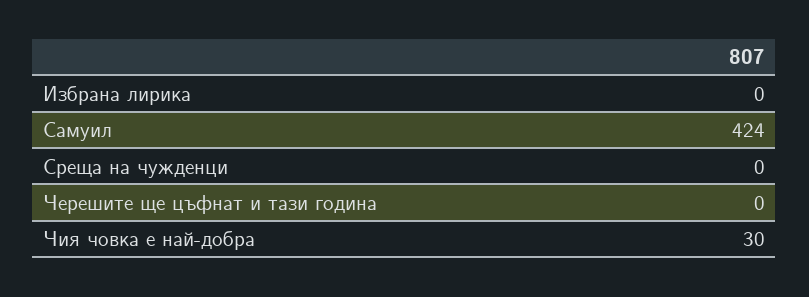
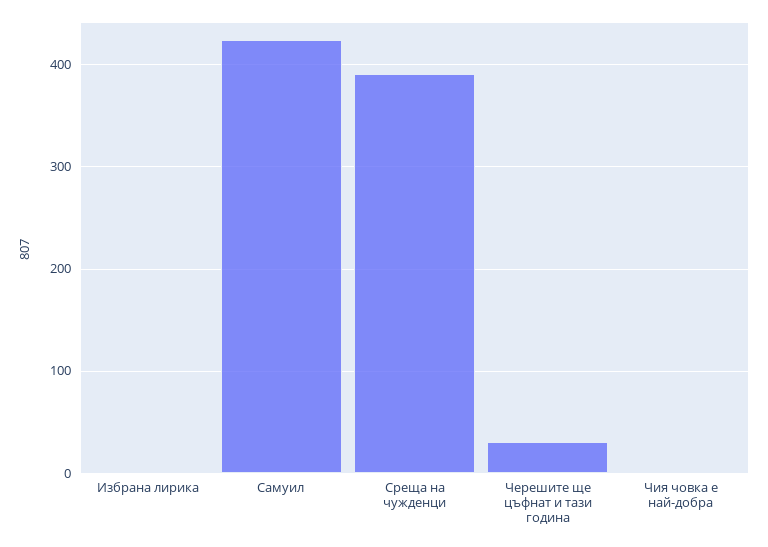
  {
    "Избрана лирика": 0,
    "Самуил": 424,
-   "Среща на чужденци": 0,
+   "Среща на чужденци": 390,
-   "Черешите ще цъфнат и тази година": 0,
+   "Черешите ще цъфнат и тази година": 30,
-   "Чия човка е най-добра": 30
+   "Чия човка е най-добра": 0
  }

